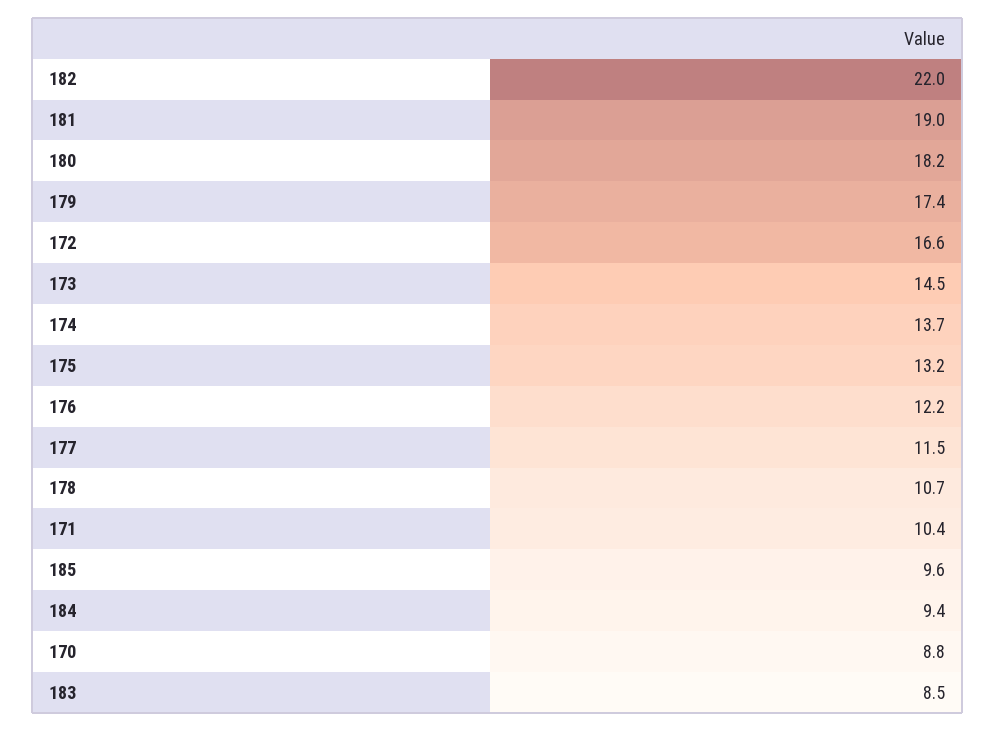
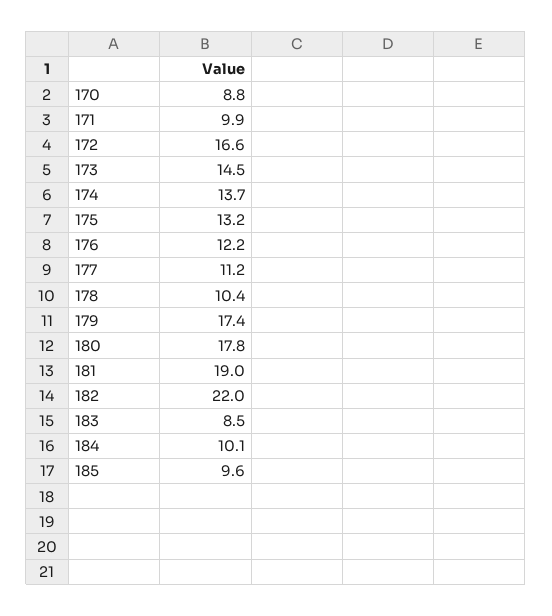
  {
    "182": 22,
    "181": 19,
-   "180": 18.2,
+   "180": 17.8,
    "179": 17.4,
    "172": 16.6,
    "173": 14.5,
    "174": 13.7,
    "175": 13.2,
    "176": 12.2,
-   "177": 11.5,
+   "177": 11.2,
-   "178": 10.7,
+   "178": 10.4,
-   "171": 10.4,
+   "171": 9.9,
    "185": 9.6,
-   "184": 9.4,
+   "184": 10.1,
    "170": 8.8,
    "183": 8.5
  }

